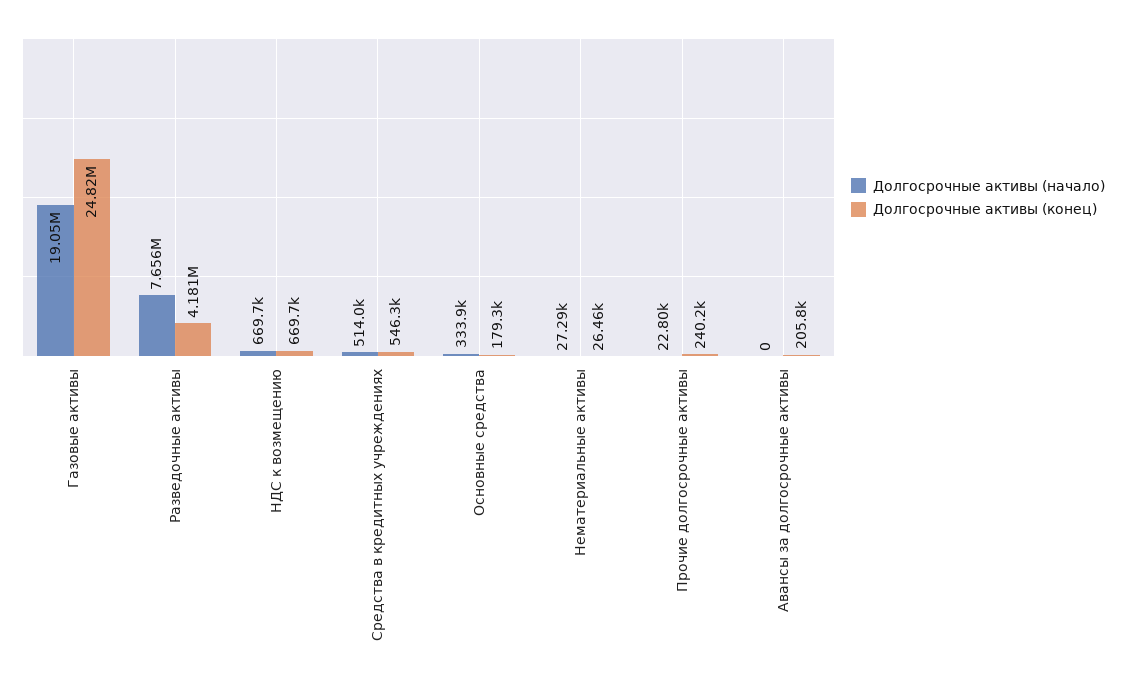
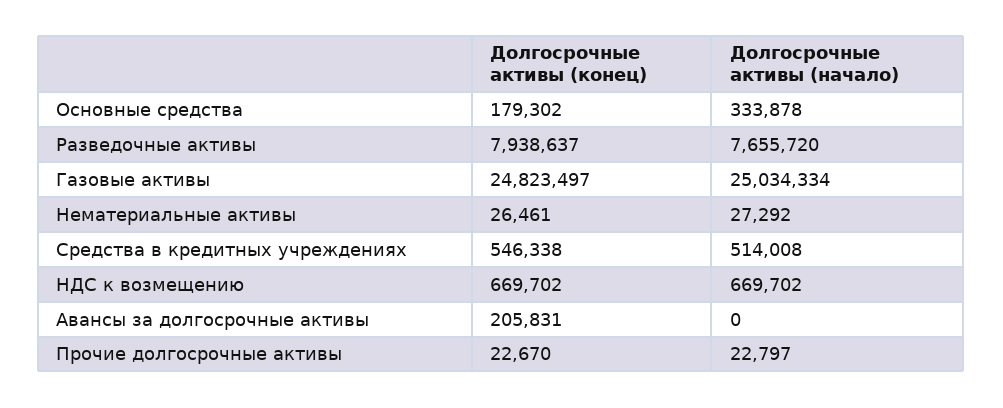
  {
    "Долгосрочные активы (начало)": {
-     "Газовые активы": 19050000,
+     "Газовые активы": 25034334,
      "Разведочные активы": 7655720,
      "НДС к возмещению": 669702,
      "Средства в кредитных учреждениях": 514008,
      "Основные средства": 333878,
      "Нематериальные активы": 27292,
      "Прочие долгосрочные активы": 22797,
      "Авансы за долгосрочные активы": 0
    },
    "Долгосрочные активы (конец)": {
      "Газовые активы": 24823497,
-     "Разведочные активы": 4181000,
+     "Разведочные активы": 7938637,
      "НДС к возмещению": 669702,
      "Средства в кредитных учреждениях": 546338,
      "Основные средства": 179302,
      "Нематериальные активы": 26461,
-     "Прочие долгосрочные активы": 240200,
+     "Прочие долгосрочные активы": 22670,
      "Авансы за долгосрочные активы": 205831
    }
  }

